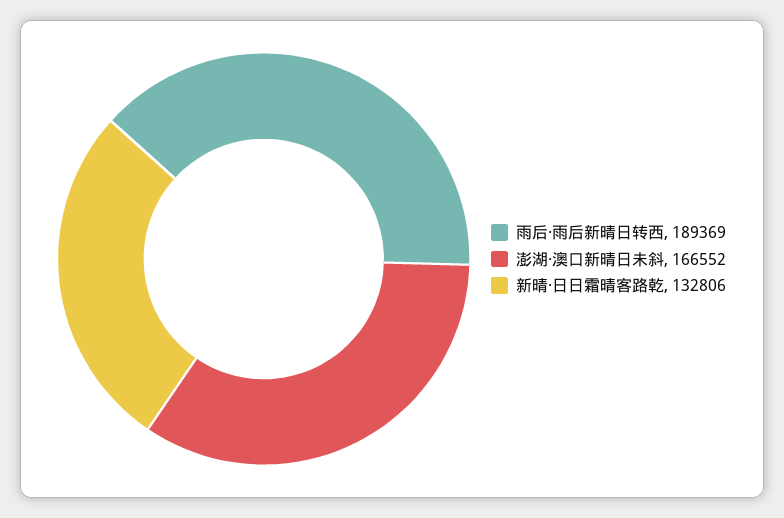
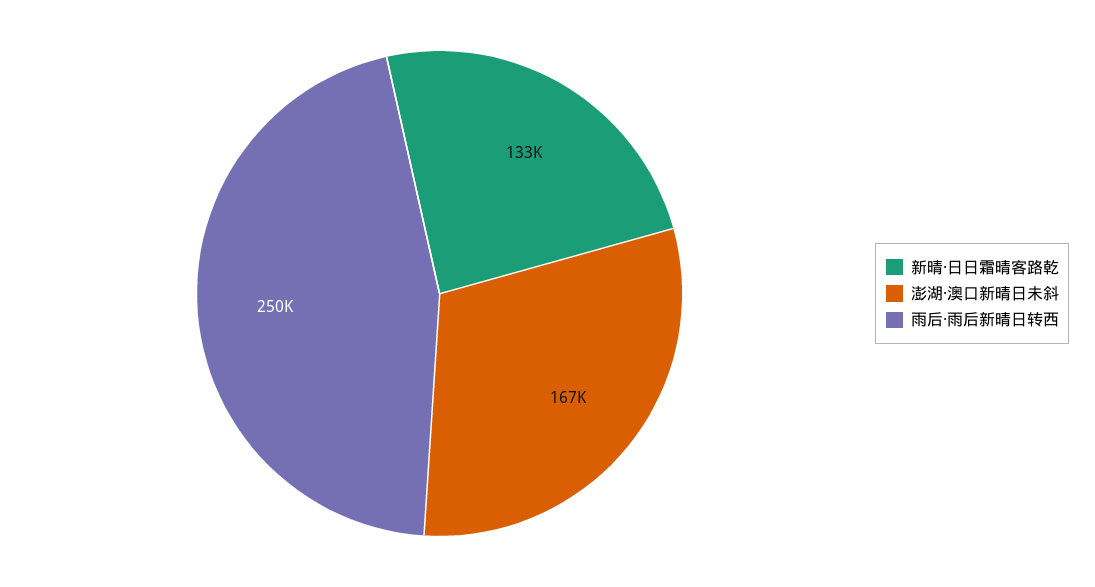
  {
-   "雨后·雨后新晴日转西": 189369,
+   "雨后·雨后新晴日转西": 250000,
    "澎湖·澳口新晴日未斜": 166552,
    "新晴·日日霜晴客路乾": 132806
  }

